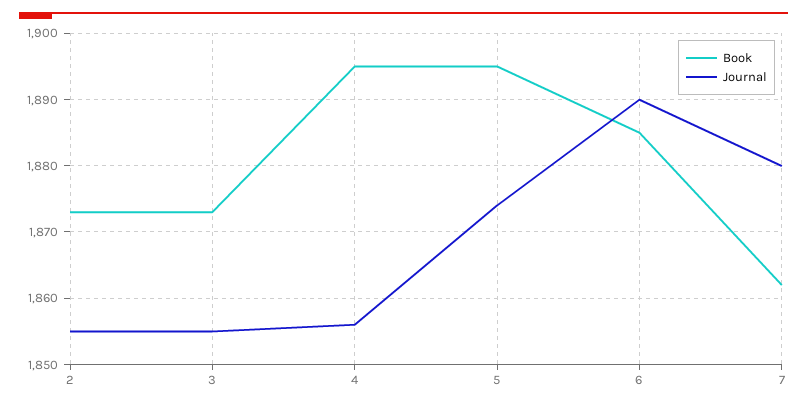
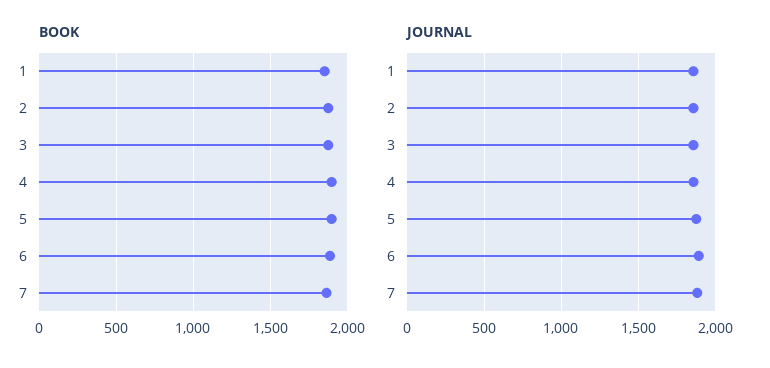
  {
    "Book": {
      "2": 1873,
      "3": 1873,
      "4": 1895,
      "5": 1895,
      "6": 1885,
-     "7": 1862
+     "7": 1862,
+     "1": 1850
    },
    "Journal": {
      "2": 1855,
      "3": 1855,
      "4": 1856,
      "5": 1874,
      "6": 1890,
-     "7": 1880
+     "7": 1880,
+     "1": 1850
    }
  }

